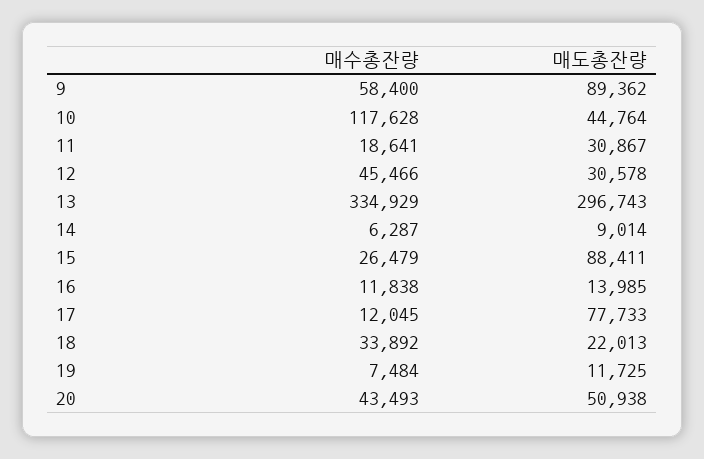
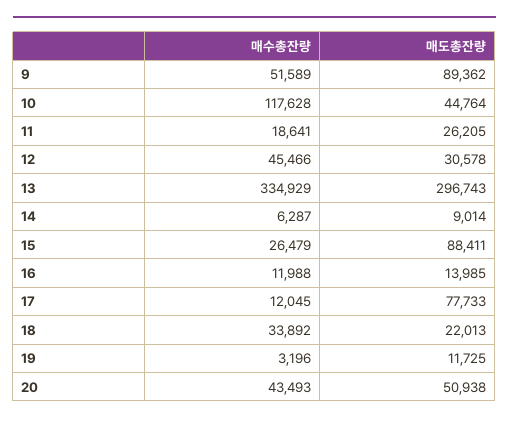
  {
    "매수총잔량": {
-     "9": 58400,
+     "9": 51589,
      "10": 117628,
      "11": 18641,
      "12": 45466,
      "13": 334929,
      "14": 6287,
      "15": 26479,
-     "16": 11838,
+     "16": 11988,
      "17": 12045,
      "18": 33892,
-     "19": 7484,
+     "19": 3196,
      "20": 43493
    },
    "매도총잔량": {
      "9": 89362,
      "10": 44764,
-     "11": 30867,
+     "11": 26205,
      "12": 30578,
      "13": 296743,
      "14": 9014,
      "15": 88411,
      "16": 13985,
      "17": 77733,
      "18": 22013,
      "19": 11725,
      "20": 50938
    }
  }

